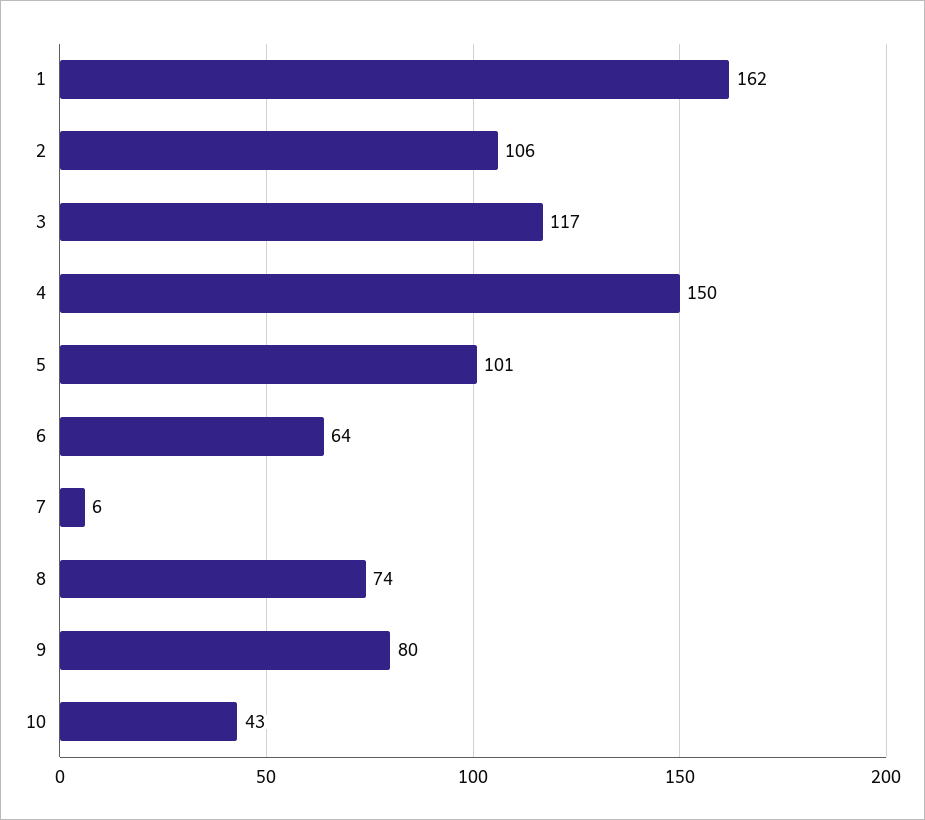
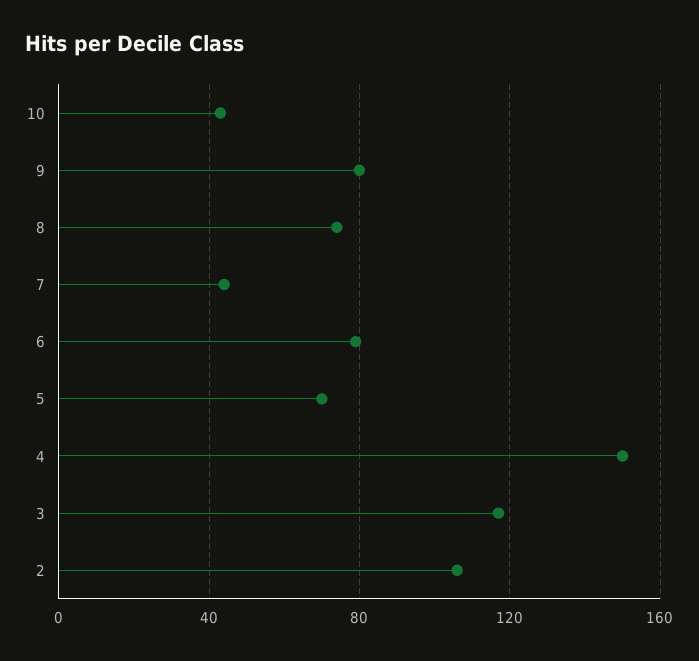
  {
-   "1": 162,
    "2": 106,
    "3": 117,
    "4": 150,
-   "5": 101,
+   "5": 70,
-   "6": 64,
+   "6": 80,
-   "7": 6,
+   "7": 45,
    "8": 74,
    "9": 80,
    "10": 43
  }

